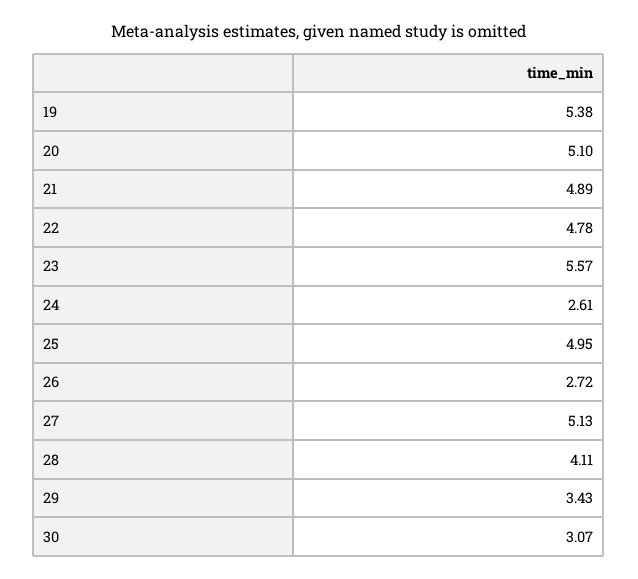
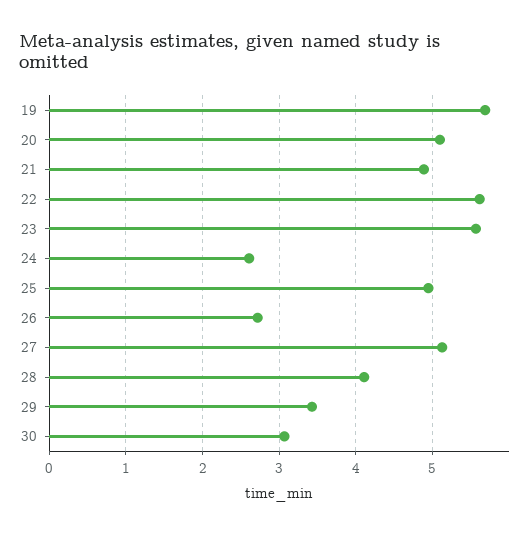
  {
-   "19": 5.38,
+   "19": 5.7,
    "20": 5.1,
    "21": 4.89,
-   "22": 4.78,
+   "22": 5.6,
    "23": 5.57,
    "24": 2.61,
    "25": 4.95,
    "26": 2.72,
    "27": 5.13,
    "28": 4.11,
    "29": 3.43,
    "30": 3.07
  }

